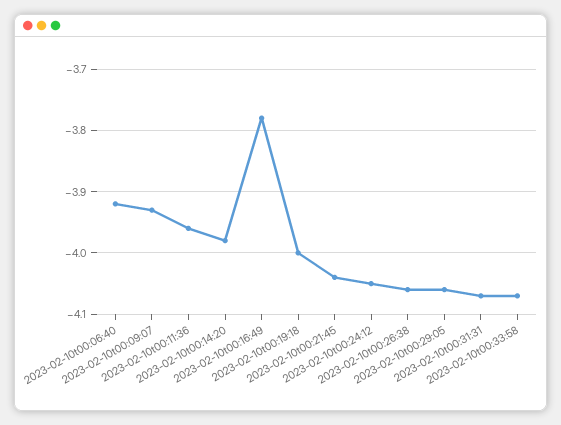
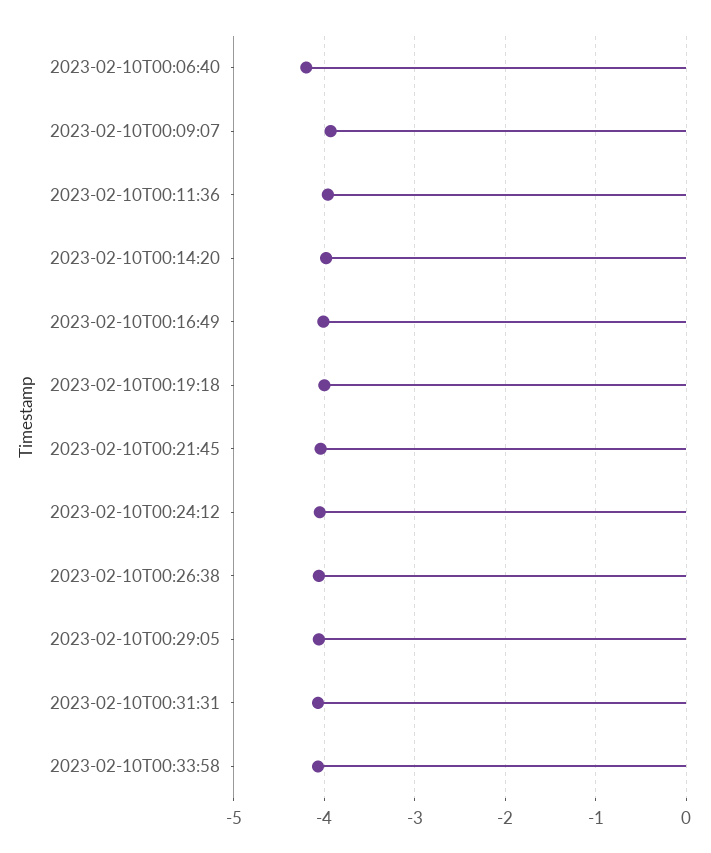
  {
-   "2023-02-10t00:06:40": -3.92,
+   "2023-02-10t00:06:40": -4.2,
    "2023-02-10t00:09:07": -3.93,
    "2023-02-10t00:11:36": -3.96,
    "2023-02-10t00:14:20": -3.98,
-   "2023-02-10t00:16:49": -3.78,
+   "2023-02-10t00:16:49": -4,
    "2023-02-10t00:19:18": -4,
    "2023-02-10t00:21:45": -4.04,
    "2023-02-10t00:24:12": -4.05,
    "2023-02-10t00:26:38": -4.06,
    "2023-02-10t00:29:05": -4.06,
    "2023-02-10t00:31:31": -4.07,
    "2023-02-10t00:33:58": -4.07
  }

